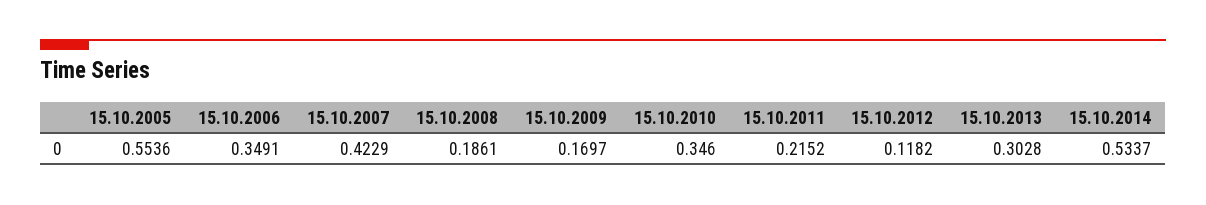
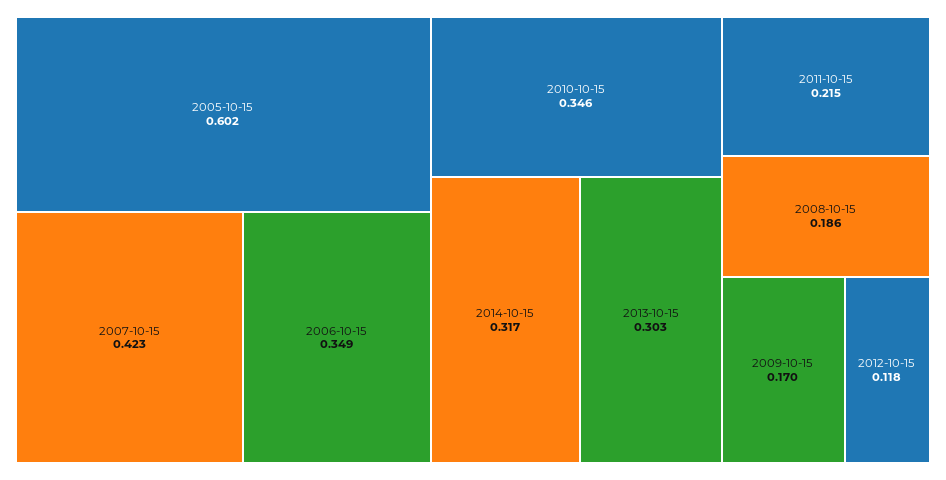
  {
-   "15.10.2005": 0.5536,
+   "15.10.2005": 0.602,
    "15.10.2006": 0.3491,
    "15.10.2007": 0.4229,
    "15.10.2008": 0.1861,
    "15.10.2009": 0.1697,
    "15.10.2010": 0.346,
    "15.10.2011": 0.2152,
    "15.10.2012": 0.1182,
    "15.10.2013": 0.3028,
-   "15.10.2014": 0.5337
+   "15.10.2014": 0.317
  }

